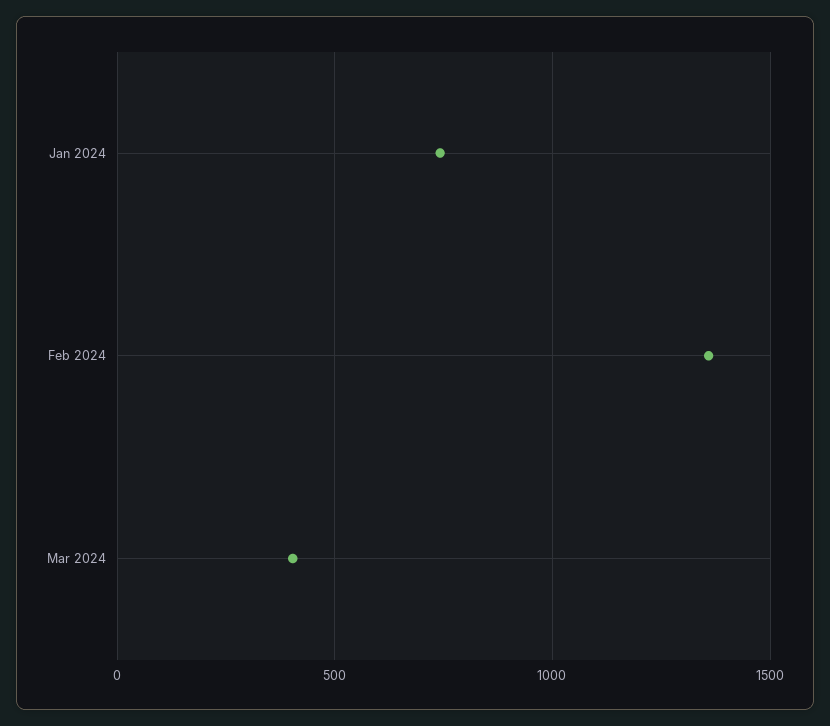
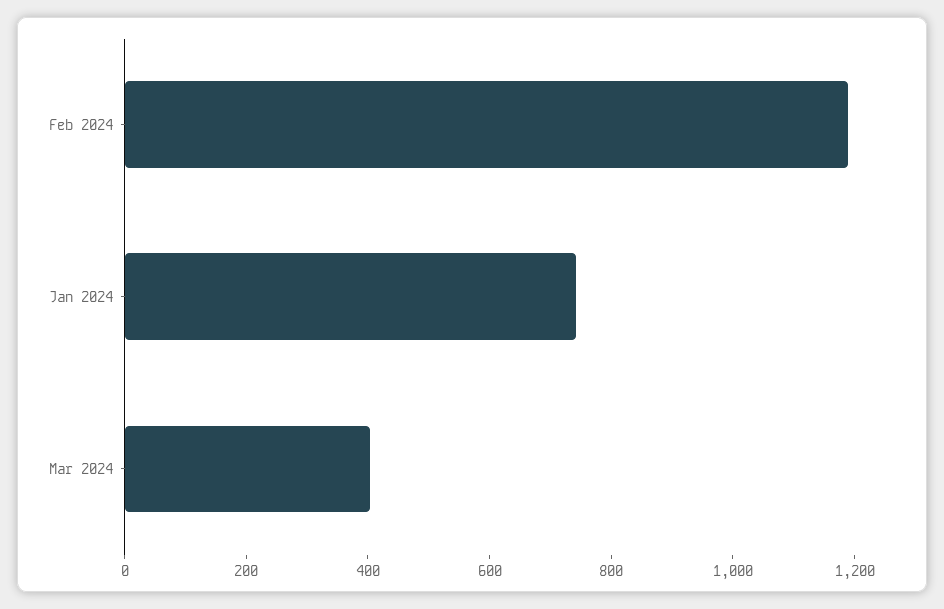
  {
    "Jan 2024": 750,
-   "Feb 2024": 1350,
+   "Feb 2024": 1200,
    "Mar 2024": 400
  }

